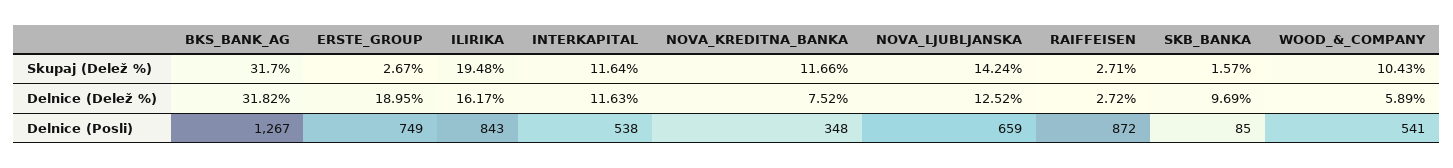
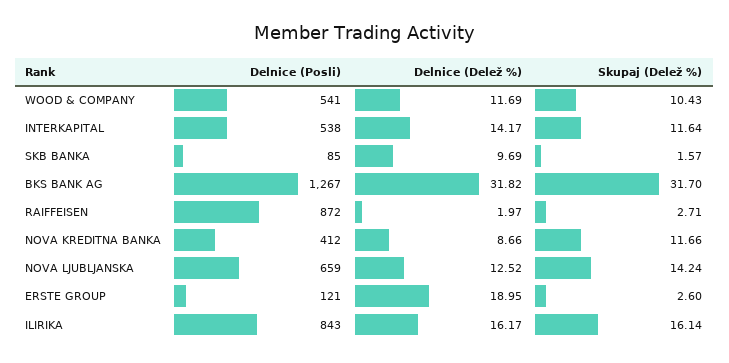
  {
    "BKS_BANK_AG": {
      "Skupaj (Delež %)": 31.7,
      "Delnice (Delež %)": 31.82,
      "Delnice (Posli)": 1267
    },
    "ERSTE_GROUP": {
-     "Skupaj (Delež %)": 2.67,
+     "Skupaj (Delež %)": 2.6,
      "Delnice (Delež %)": 18.95,
-     "Delnice (Posli)": 749
+     "Delnice (Posli)": 121
    },
    "ILIRIKA": {
-     "Skupaj (Delež %)": 19.48,
+     "Skupaj (Delež %)": 16.14,
      "Delnice (Delež %)": 16.17,
      "Delnice (Posli)": 843
    },
    "INTERKAPITAL": {
      "Skupaj (Delež %)": 11.64,
-     "Delnice (Delež %)": 11.63,
+     "Delnice (Delež %)": 14.17,
      "Delnice (Posli)": 538
    },
    "NOVA_KREDITNA_BANKA": {
      "Skupaj (Delež %)": 11.66,
-     "Delnice (Delež %)": 7.52,
+     "Delnice (Delež %)": 8.66,
-     "Delnice (Posli)": 348
+     "Delnice (Posli)": 412
    },
    "NOVA_LJUBLJANSKA": {
      "Skupaj (Delež %)": 14.24,
      "Delnice (Delež %)": 12.52,
      "Delnice (Posli)": 659
    },
    "RAIFFEISEN": {
      "Skupaj (Delež %)": 2.71,
-     "Delnice (Delež %)": 2.72,
+     "Delnice (Delež %)": 1.97,
      "Delnice (Posli)": 872
    },
    "SKB_BANKA": {
      "Skupaj (Delež %)": 1.57,
      "Delnice (Delež %)": 9.69,
      "Delnice (Posli)": 85
    },
    "WOOD_&_COMPANY": {
      "Skupaj (Delež %)": 10.43,
-     "Delnice (Delež %)": 5.89,
+     "Delnice (Delež %)": 11.69,
      "Delnice (Posli)": 541
    }
  }

